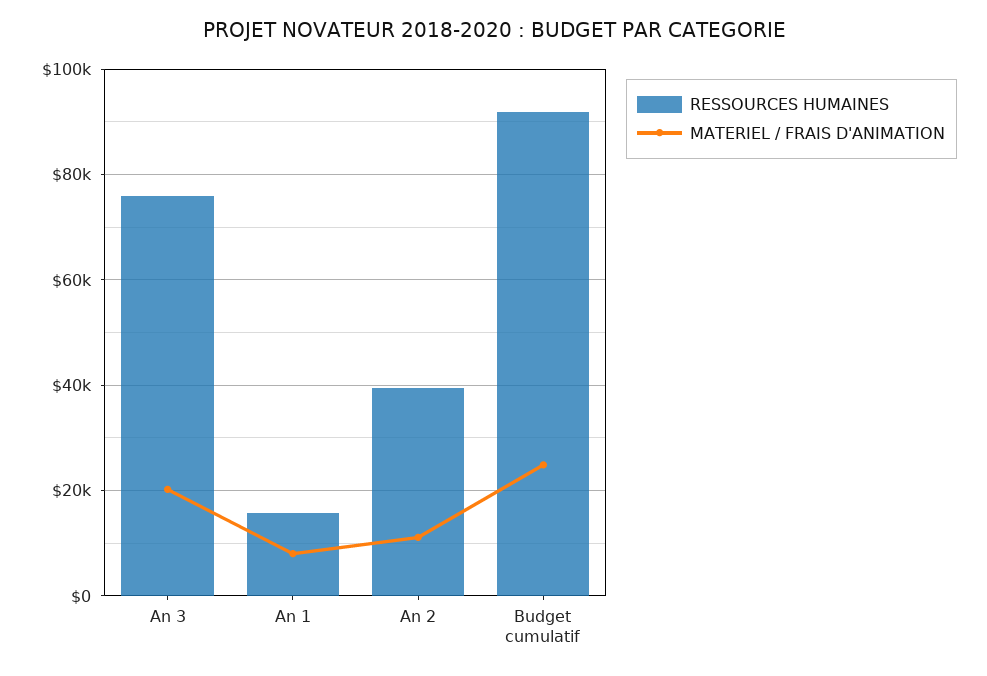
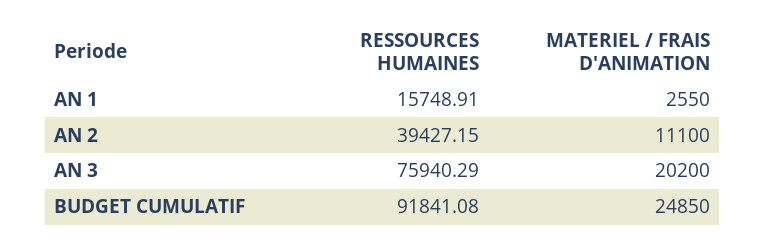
  {
    "RESSOURCES HUMAINES": {
      "An 3": 75940.29,
      "An 1": 15748.91,
      "An 2": 39427.15,
      "Budget cumulatif": 91841.08
    },
    "MATERIEL / FRAIS D'ANIMATION": {
      "An 3": 20200,
-     "An 1": 8000,
+     "An 1": 2550,
      "An 2": 11100,
      "Budget cumulatif": 24850
    }
  }

